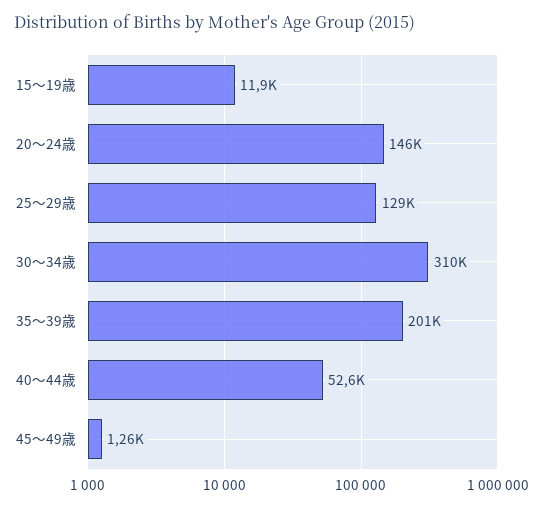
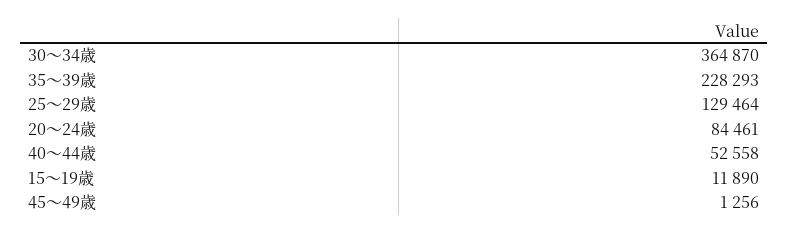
  {
    "15～19歳": 11890,
-   "20～24歳": 146000,
+   "20～24歳": 84461,
    "25～29歳": 129464,
-   "30～34歳": 310000,
+   "30～34歳": 364870,
-   "35～39歳": 201000,
+   "35～39歳": 228293,
    "40～44歳": 52558,
    "45～49歳": 1256
  }

